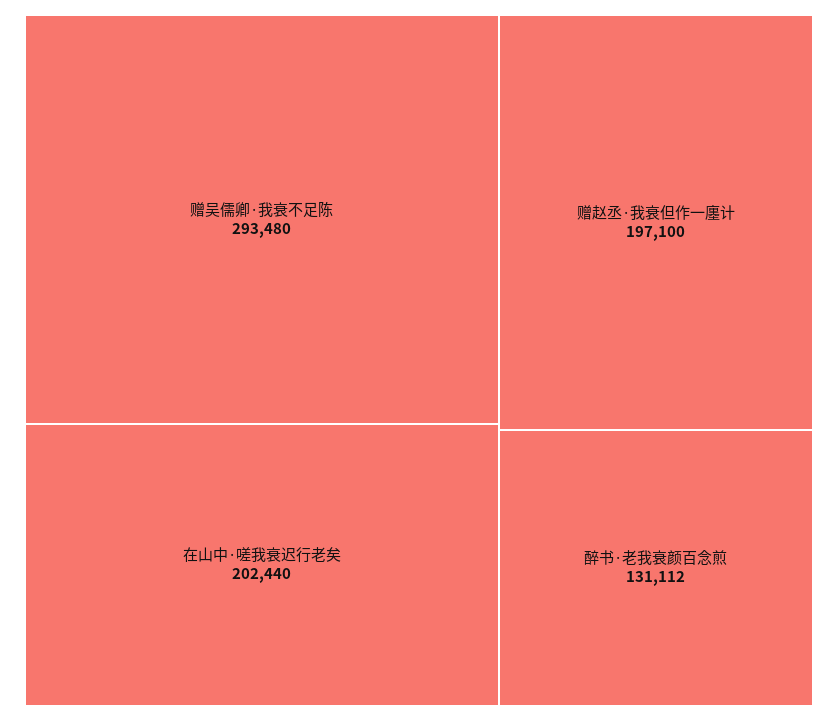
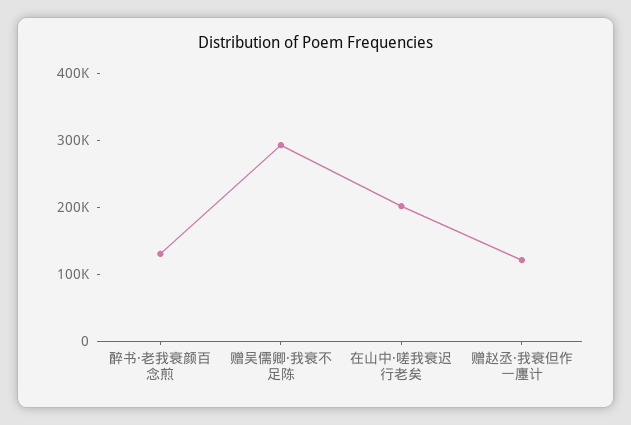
  {
    "赠吴儒卿·我衰不足陈": 293480,
    "在山中·嗟我衰迟行老矣": 202440,
-   "赠赵丞·我衰但作一廛计": 197100,
+   "赠赵丞·我衰但作一廛计": 120000,
    "醉书·老我衰颜百念煎": 131112
  }

